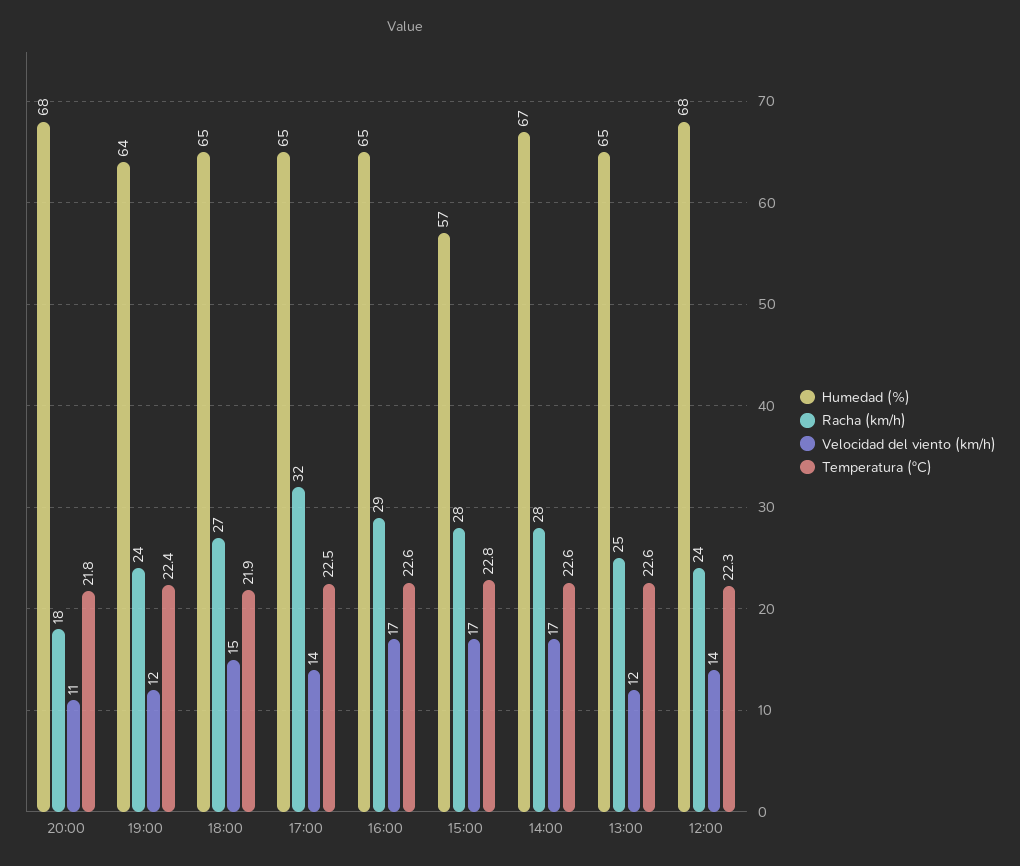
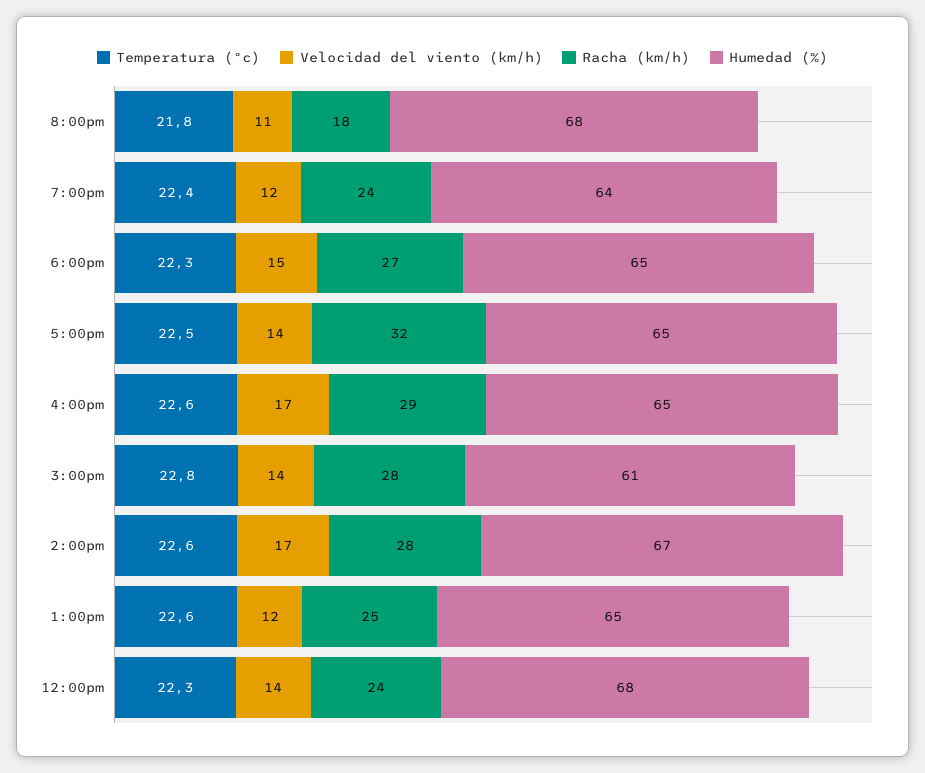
  {
    "Humedad (%)": {
      "20:00": 68,
      "19:00": 64,
      "18:00": 65,
      "17:00": 65,
      "16:00": 65,
-     "15:00": 57,
+     "15:00": 61,
      "14:00": 67,
      "13:00": 65,
      "12:00": 68
    },
    "Racha (km/h)": {
      "20:00": 18,
      "19:00": 24,
      "18:00": 27,
      "17:00": 32,
      "16:00": 29,
      "15:00": 28,
      "14:00": 28,
      "13:00": 25,
      "12:00": 24
    },
    "Velocidad del viento (km/h)": {
      "20:00": 11,
      "19:00": 12,
      "18:00": 15,
      "17:00": 14,
      "16:00": 17,
-     "15:00": 17,
+     "15:00": 14,
      "14:00": 17,
      "13:00": 12,
      "12:00": 14
    },
    "Temperatura (ºC)": {
      "20:00": 21.8,
      "19:00": 22.4,
-     "18:00": 21.9,
+     "18:00": 22.3,
      "17:00": 22.5,
      "16:00": 22.6,
      "15:00": 22.8,
      "14:00": 22.6,
      "13:00": 22.6,
      "12:00": 22.3
    }
  }

